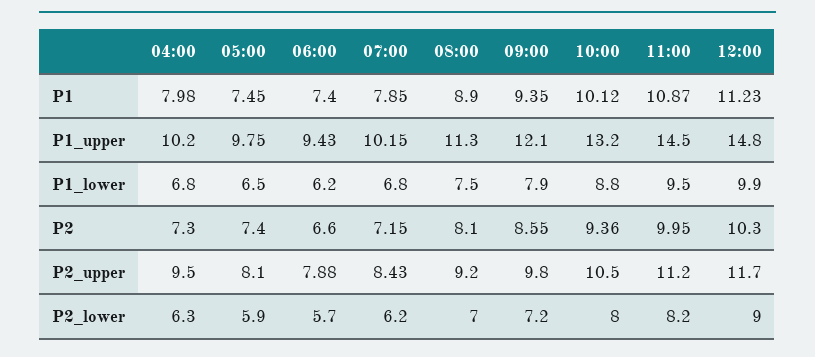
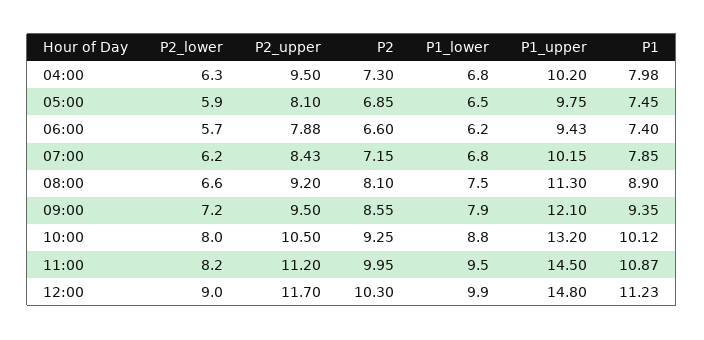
  {
    "04:00": {
      "P1": 7.98,
      "P1_upper": 10.2,
      "P1_lower": 6.8,
      "P2": 7.3,
      "P2_upper": 9.5,
      "P2_lower": 6.3
    },
    "05:00": {
      "P1": 7.45,
      "P1_upper": 9.75,
      "P1_lower": 6.5,
-     "P2": 7.4,
+     "P2": 6.85,
      "P2_upper": 8.1,
      "P2_lower": 5.9
    },
    "06:00": {
      "P1": 7.4,
      "P1_upper": 9.43,
      "P1_lower": 6.2,
      "P2": 6.6,
      "P2_upper": 7.88,
      "P2_lower": 5.7
    },
    "07:00": {
      "P1": 7.85,
      "P1_upper": 10.15,
      "P1_lower": 6.8,
      "P2": 7.15,
      "P2_upper": 8.43,
      "P2_lower": 6.2
    },
    "08:00": {
      "P1": 8.9,
      "P1_upper": 11.3,
      "P1_lower": 7.5,
      "P2": 8.1,
      "P2_upper": 9.2,
-     "P2_lower": 7
+     "P2_lower": 6.6
    },
    "09:00": {
      "P1": 9.35,
      "P1_upper": 12.1,
      "P1_lower": 7.9,
      "P2": 8.55,
-     "P2_upper": 9.8,
+     "P2_upper": 9.5,
      "P2_lower": 7.2
    },
    "10:00": {
      "P1": 10.12,
      "P1_upper": 13.2,
      "P1_lower": 8.8,
-     "P2": 9.36,
+     "P2": 9.25,
      "P2_upper": 10.5,
      "P2_lower": 8
    },
    "11:00": {
      "P1": 10.87,
      "P1_upper": 14.5,
      "P1_lower": 9.5,
      "P2": 9.95,
      "P2_upper": 11.2,
      "P2_lower": 8.2
    },
    "12:00": {
      "P1": 11.23,
      "P1_upper": 14.8,
      "P1_lower": 9.9,
      "P2": 10.3,
      "P2_upper": 11.7,
      "P2_lower": 9
    }
  }

